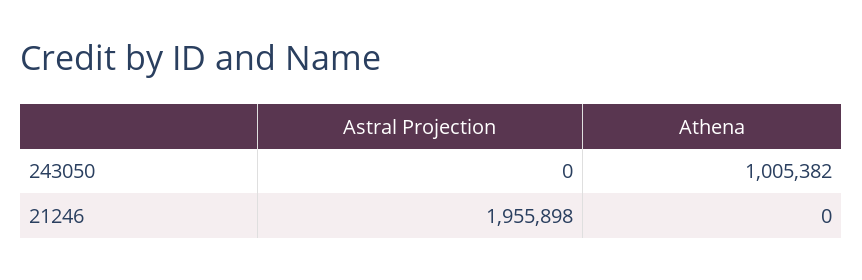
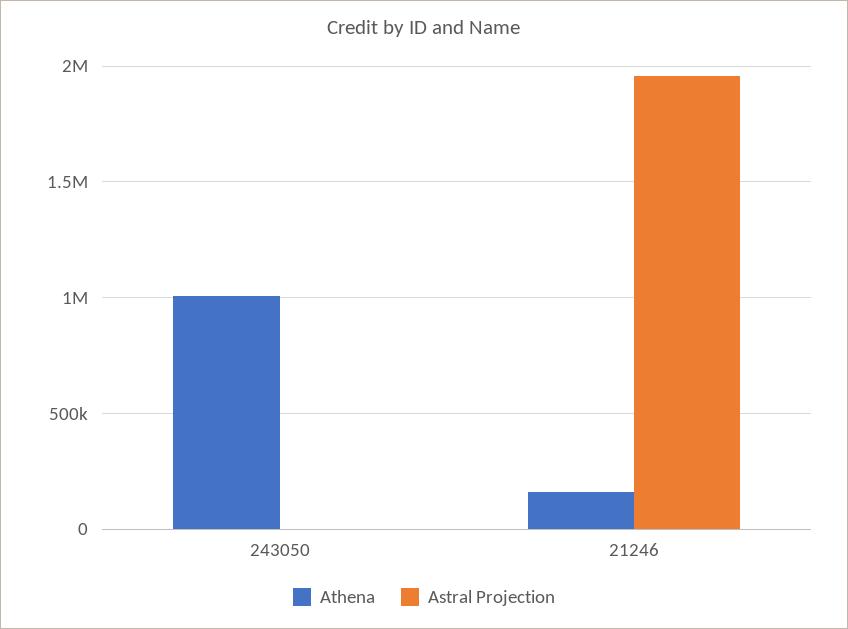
  {
    "Astral Projection": {
      "243050": 0,
      "21246": 1955898
    },
    "Athena": {
      "243050": 1005382,
-     "21246": 0
+     "21246": 150000
    }
  }

